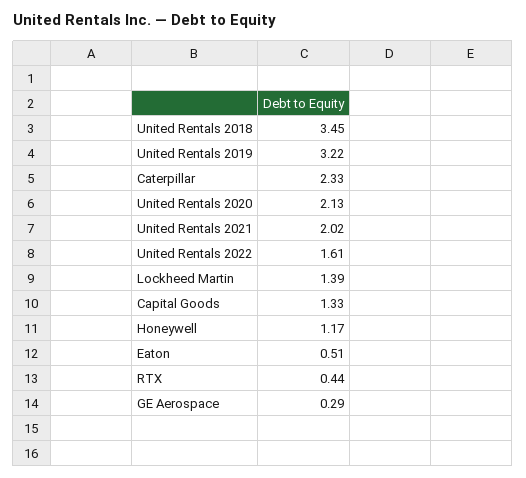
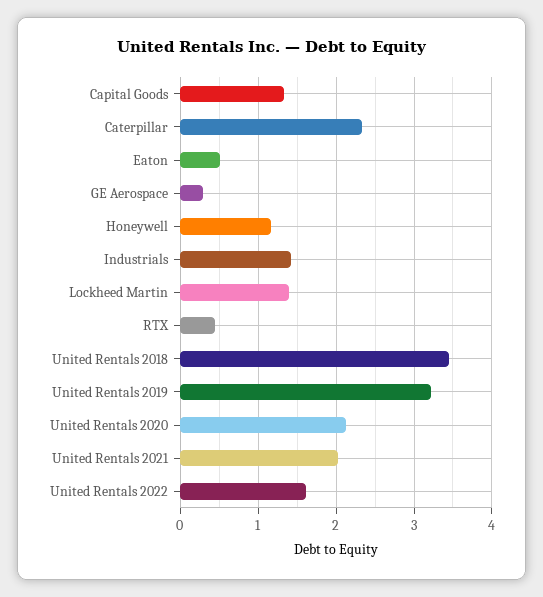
  {
    "United Rentals 2018": 3.45,
    "United Rentals 2019": 3.22,
    "Caterpillar": 2.33,
    "United Rentals 2020": 2.13,
    "United Rentals 2021": 2.02,
    "United Rentals 2022": 1.61,
    "Lockheed Martin": 1.39,
    "Capital Goods": 1.33,
    "Honeywell": 1.17,
    "Eaton": 0.51,
    "RTX": 0.44,
-   "GE Aerospace": 0.29
+   "GE Aerospace": 0.29,
+   "Industrials": 1.4
  }

